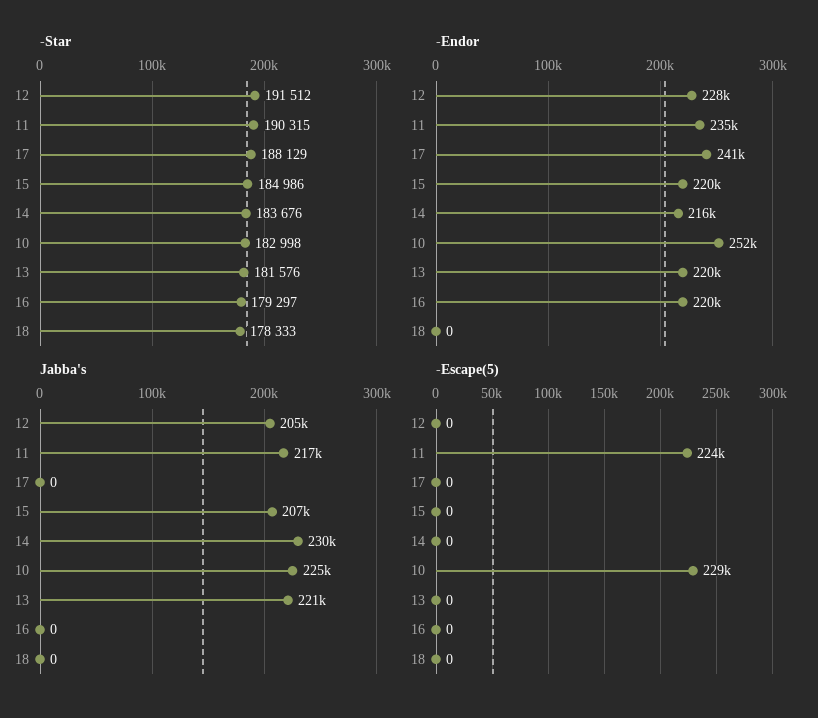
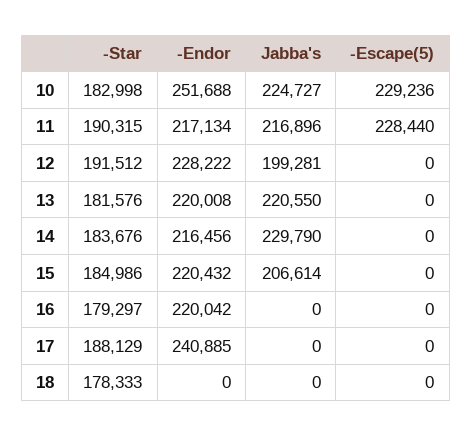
  {
    "-Star": {
      "12": 191512,
      "11": 190315,
      "17": 188129,
      "15": 184986,
      "14": 183676,
      "10": 182998,
      "13": 181576,
      "16": 179297,
      "18": 178333
    },
    "-Endor": {
      "12": 228222,
-     "11": 235000,
+     "11": 217134,
      "17": 240885,
      "15": 220432,
      "14": 216456,
      "10": 251688,
      "13": 220008,
      "16": 220042,
      "18": 0
    },
    "Jabba's": {
-     "12": 205000,
+     "12": 199281,
      "11": 216896,
      "17": 0,
      "15": 206614,
      "14": 229790,
      "10": 224727,
      "13": 220550,
      "16": 0,
      "18": 0
    },
    "-Escape(5)": {
      "12": 0,
-     "11": 224000,
+     "11": 228440,
      "17": 0,
      "15": 0,
      "14": 0,
      "10": 229236,
      "13": 0,
      "16": 0,
      "18": 0
    }
  }

